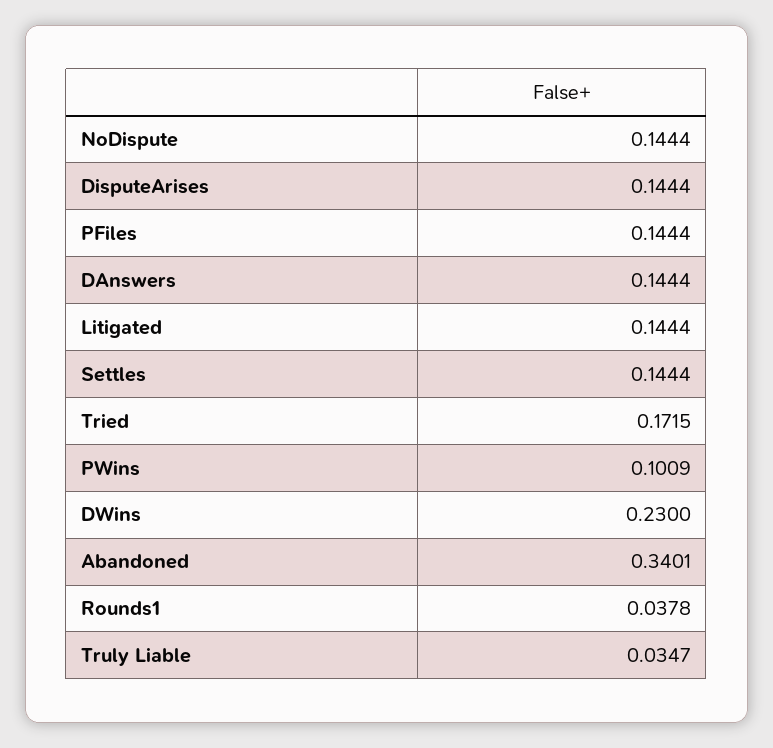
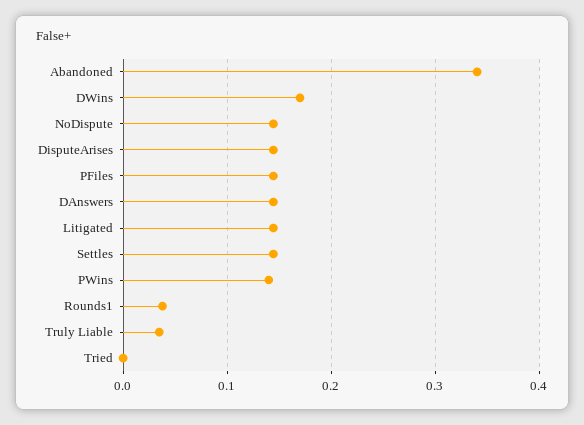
  {
    "NoDispute": 0.1444,
    "DisputeArises": 0.1444,
    "PFiles": 0.1444,
    "DAnswers": 0.1444,
    "Litigated": 0.1444,
    "Settles": 0.1444,
-   "Tried": 0.1715,
+   "Tried": 0,
-   "PWins": 0.1009,
+   "PWins": 0.14,
-   "DWins": 0.23,
+   "DWins": 0.17,
    "Abandoned": 0.3401,
    "Rounds1": 0.0378,
    "Truly Liable": 0.0347
  }

